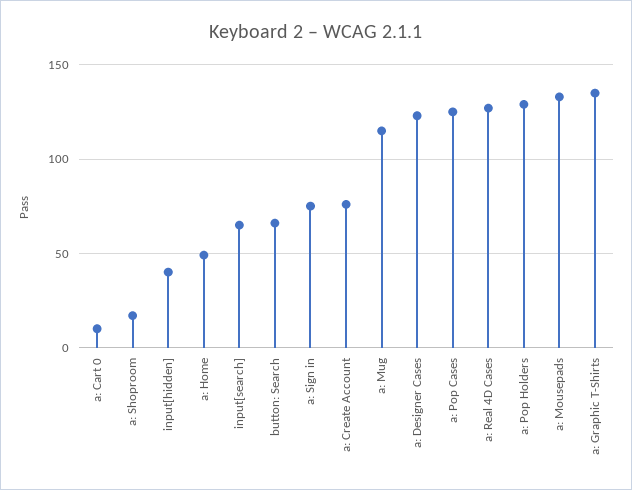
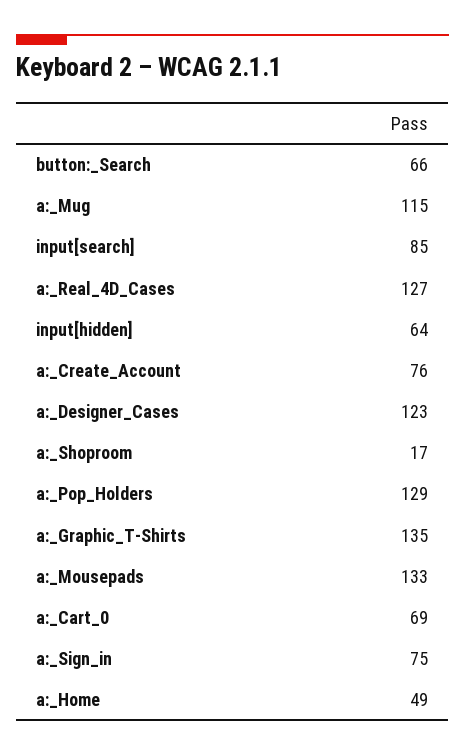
  {
-   "a: Cart 0": 10,
+   "a: Cart 0": 69,
    "a: Shoproom": 17,
-   "input[hidden]": 40,
+   "input[hidden]": 64,
    "a: Home": 49,
-   "input[search]": 65,
+   "input[search]": 85,
    "button: Search": 66,
    "a: Sign in": 75,
    "a: Create Account": 76,
    "a: Mug": 115,
    "a: Designer Cases": 123,
-   "a: Pop Cases": 125,
    "a: Real 4D Cases": 127,
    "a: Pop Holders": 129,
    "a: Mousepads": 133,
    "a: Graphic T-Shirts": 135
  }

